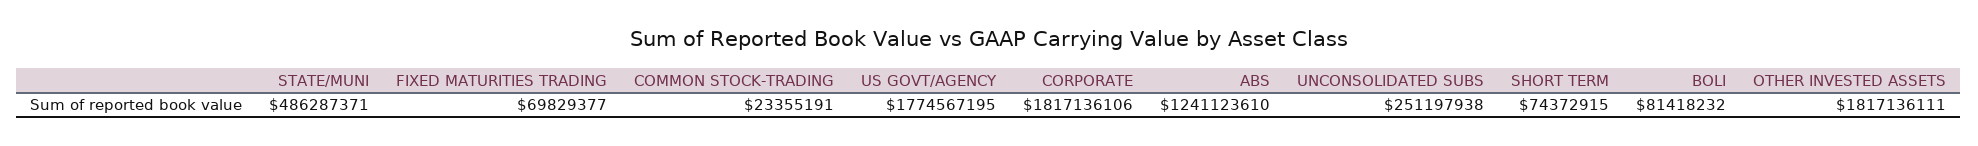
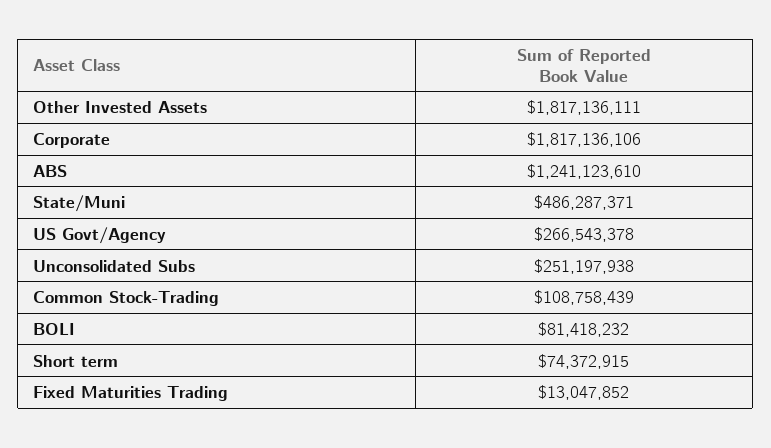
  {
    "STATE/MUNI": 486287371,
-   "FIXED MATURITIES TRADING": 69829377,
+   "FIXED MATURITIES TRADING": 13047852,
-   "COMMON STOCK-TRADING": 23355191,
+   "COMMON STOCK-TRADING": 108758439,
-   "US GOVT/AGENCY": 1774567195,
+   "US GOVT/AGENCY": 266543378,
    "CORPORATE": 1817136106,
    "ABS": 1241123610,
    "UNCONSOLIDATED SUBS": 251197938,
    "SHORT TERM": 74372915,
    "BOLI": 81418232,
    "OTHER INVESTED ASSETS": 1817136111
  }

